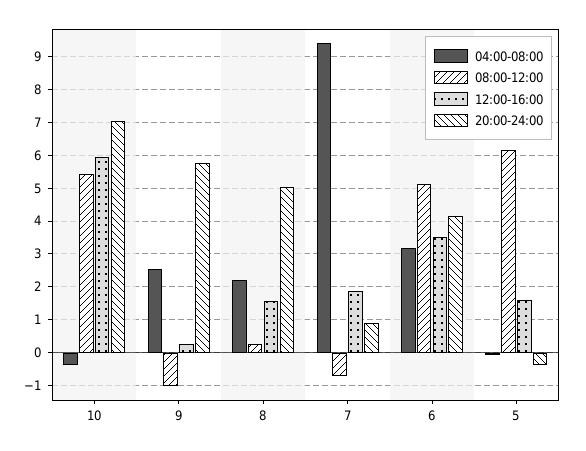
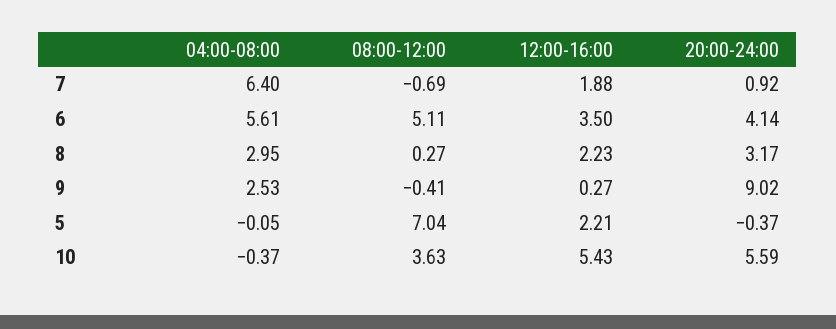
  {
    "04:00-08:00": {
      "10": -0.37,
      "9": 2.53,
-     "8": 2.2,
+     "8": 2.95,
-     "7": 9.4,
+     "7": 6.4,
-     "6": 3.2,
+     "6": 5.61,
      "5": -0.05
    },
    "08:00-12:00": {
-     "10": 5.4,
+     "10": 3.63,
-     "9": -1,
+     "9": -0.41,
      "8": 0.27,
      "7": -0.69,
      "6": 5.11,
-     "5": 6.2
+     "5": 7.04
    },
    "12:00-16:00": {
-     "10": 6,
+     "10": 5.43,
      "9": 0.27,
-     "8": 1.6,
+     "8": 2.23,
      "7": 1.88,
      "6": 3.5,
-     "5": 1.6
+     "5": 2.21
    },
    "20:00-24:00": {
-     "10": 7,
+     "10": 5.59,
-     "9": 5.8,
+     "9": 9.02,
-     "8": 5,
+     "8": 3.17,
      "7": 0.92,
      "6": 4.14,
      "5": -0.37
    }
  }

